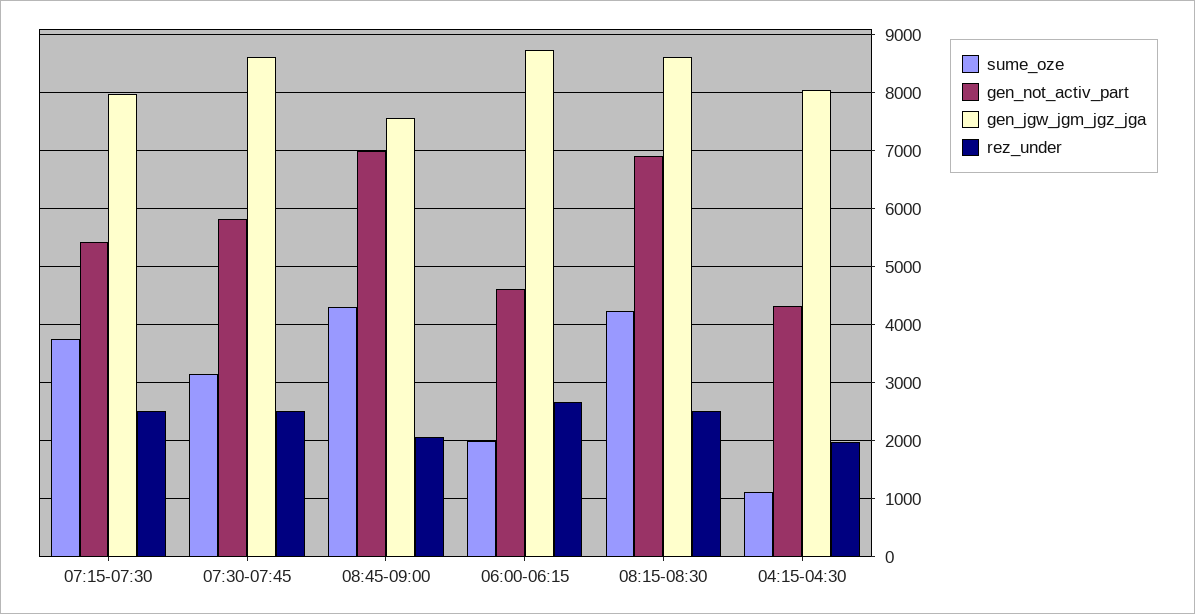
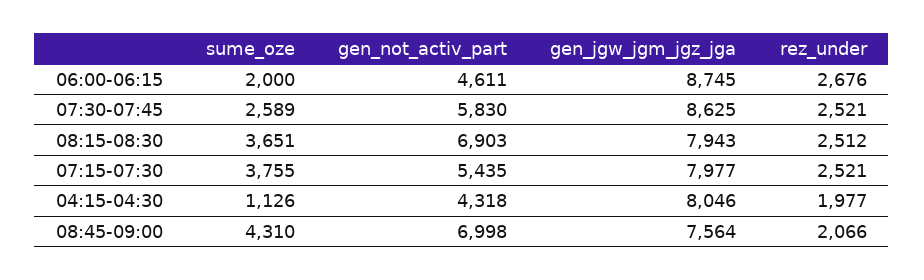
  {
    "sume_oze": {
      "07:15-07:30": 3755,
-     "07:30-07:45": 3200,
+     "07:30-07:45": 2589,
      "08:45-09:00": 4310,
      "06:00-06:15": 2000,
-     "08:15-08:30": 4200,
+     "08:15-08:30": 3651,
      "04:15-04:30": 1126
    },
    "gen_not_activ_part": {
      "07:15-07:30": 5435,
      "07:30-07:45": 5830,
      "08:45-09:00": 6998,
      "06:00-06:15": 4611,
      "08:15-08:30": 6903,
      "04:15-04:30": 4318
    },
    "gen_jgw_jgm_jgz_jga": {
      "07:15-07:30": 7977,
      "07:30-07:45": 8625,
      "08:45-09:00": 7564,
      "06:00-06:15": 8745,
-     "08:15-08:30": 8600,
+     "08:15-08:30": 7943,
      "04:15-04:30": 8046
    },
    "rez_under": {
      "07:15-07:30": 2521,
      "07:30-07:45": 2521,
      "08:45-09:00": 2066,
      "06:00-06:15": 2676,
      "08:15-08:30": 2512,
      "04:15-04:30": 1977
    }
  }

